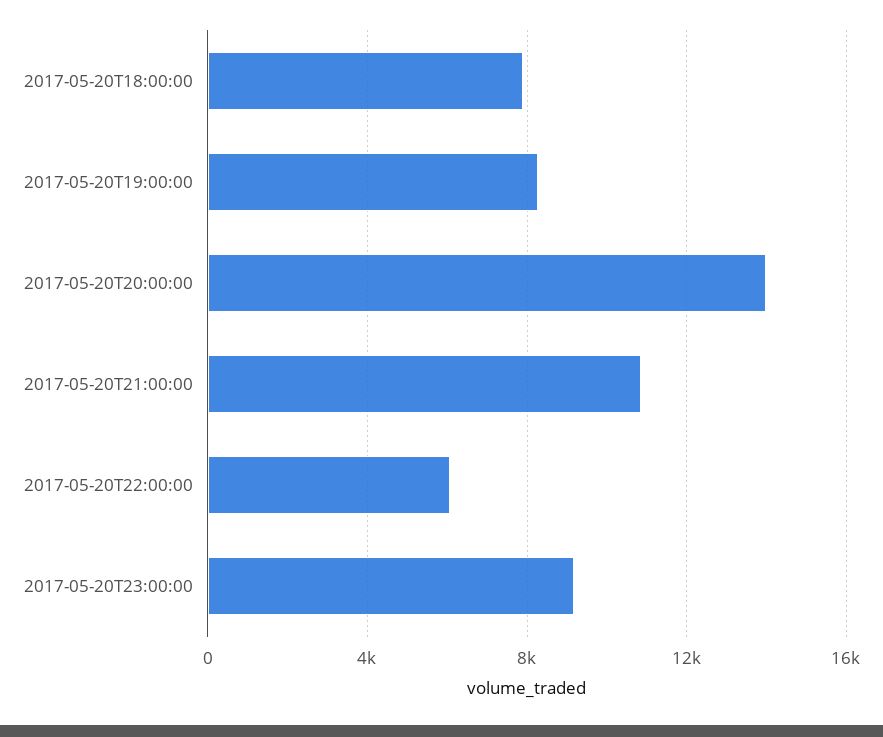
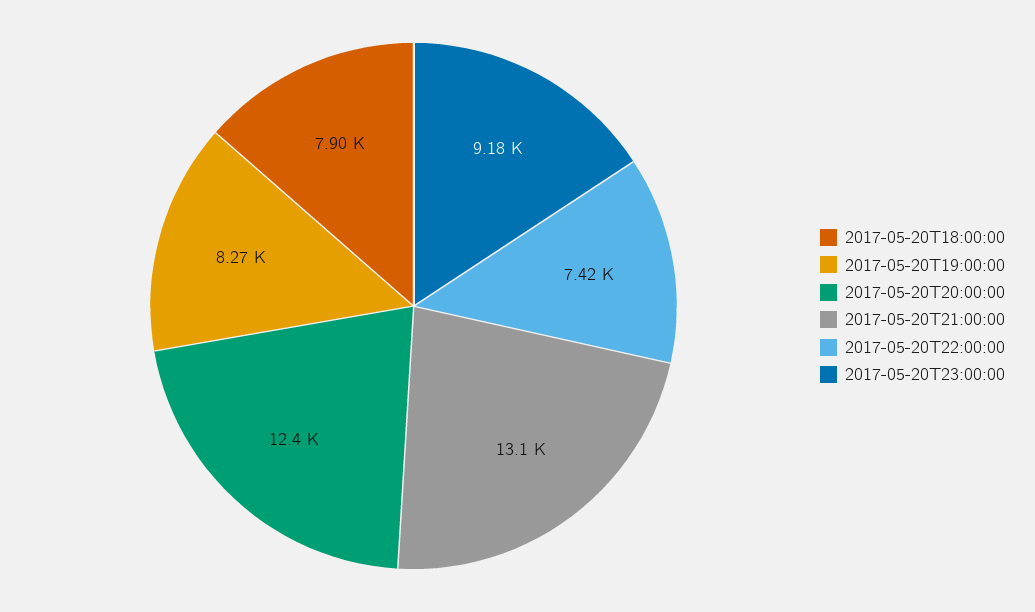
  {
    "2017-05-20T18:00:00": 7900,
    "2017-05-20T19:00:00": 8270,
-   "2017-05-20T20:00:00": 14000,
+   "2017-05-20T20:00:00": 12400,
-   "2017-05-20T21:00:00": 11000,
+   "2017-05-20T21:00:00": 13100,
-   "2017-05-20T22:00:00": 6000,
+   "2017-05-20T22:00:00": 7420,
    "2017-05-20T23:00:00": 9180
  }

